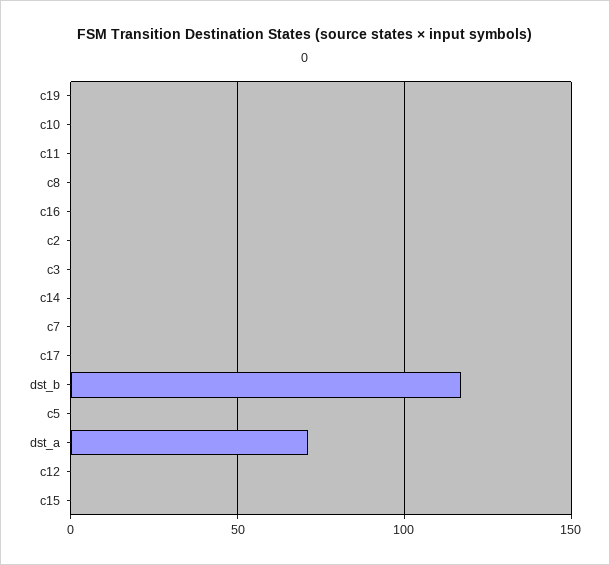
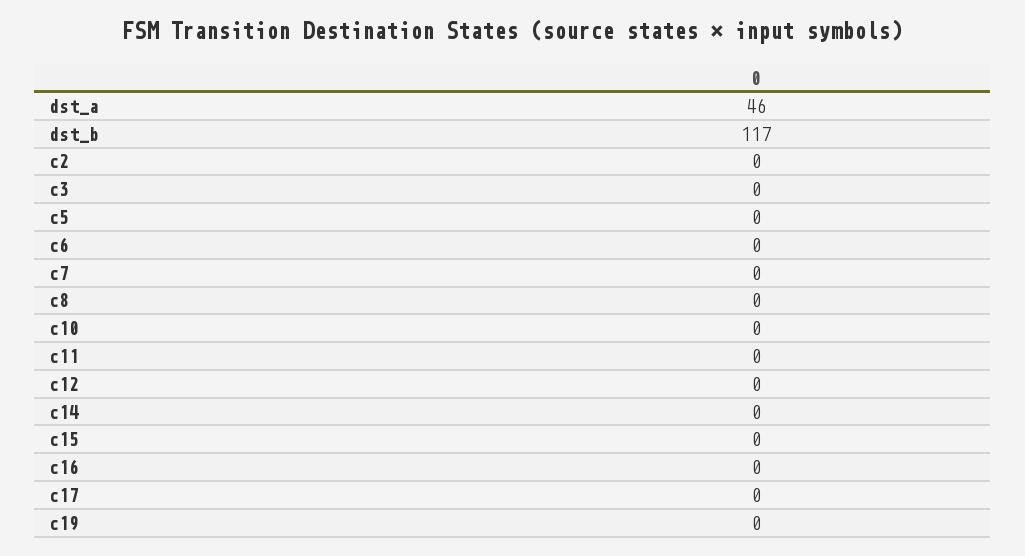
  {
    "c19": 0,
    "c10": 0,
    "c11": 0,
    "c8": 0,
    "c16": 0,
    "c2": 0,
    "c3": 0,
    "c14": 0,
    "c7": 0,
    "c17": 0,
    "dst_b": 117,
    "c5": 0,
-   "dst_a": 70,
+   "dst_a": 46,
    "c12": 0,
-   "c15": 0
+   "c15": 0,
+   "c6": 0
  }

